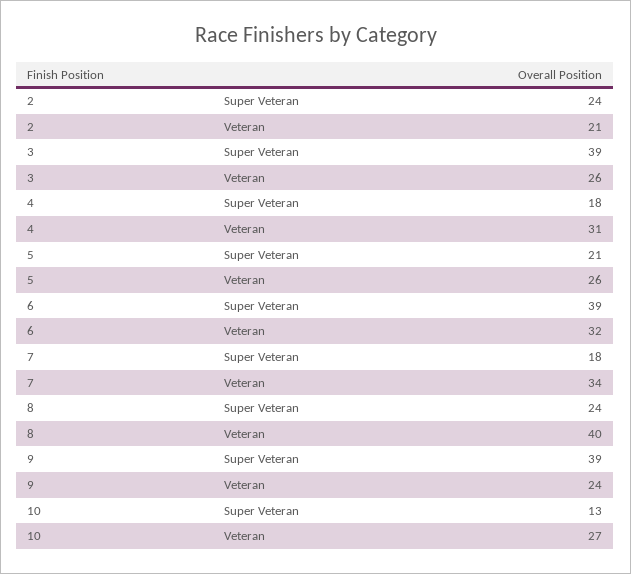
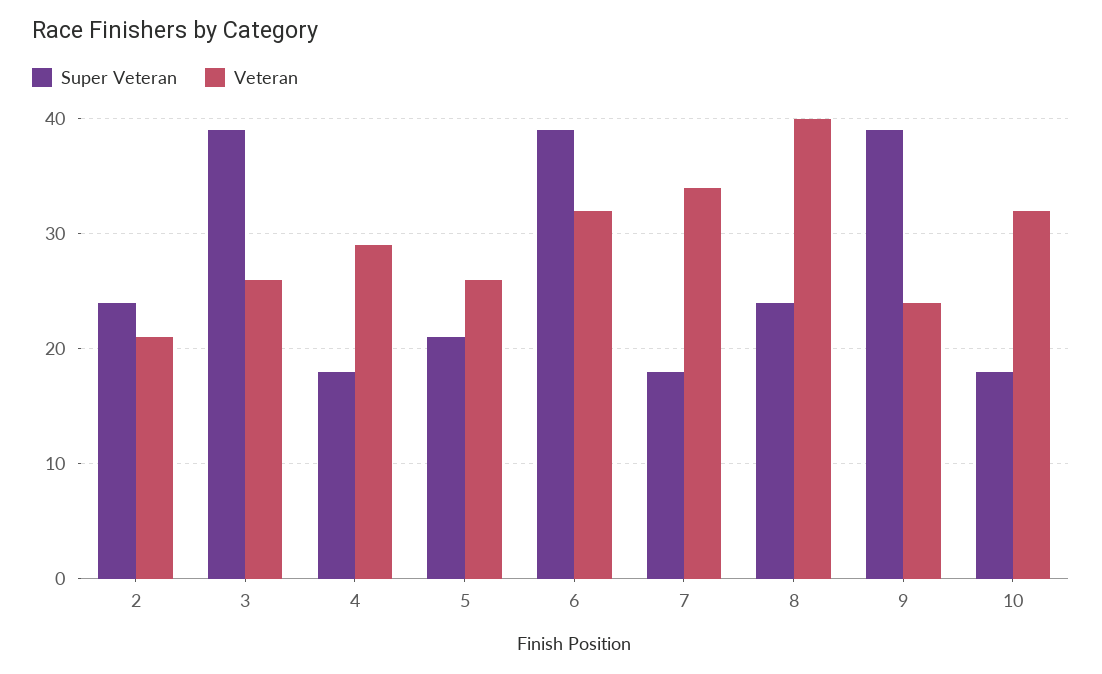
  {
    "Super Veteran": {
      "2": 24,
      "3": 39,
      "4": 18,
      "5": 21,
      "6": 39,
      "7": 18,
      "8": 24,
      "9": 39,
-     "10": 13
+     "10": 18
    },
    "Veteran": {
      "2": 21,
      "3": 26,
-     "4": 31,
+     "4": 29,
      "5": 26,
      "6": 32,
      "7": 34,
      "8": 40,
      "9": 24,
-     "10": 27
+     "10": 32
    }
  }

